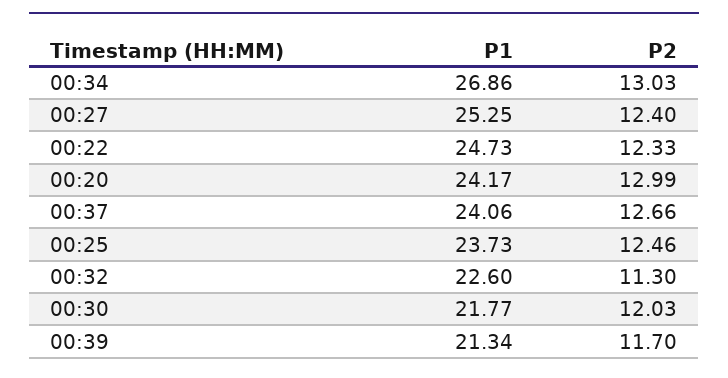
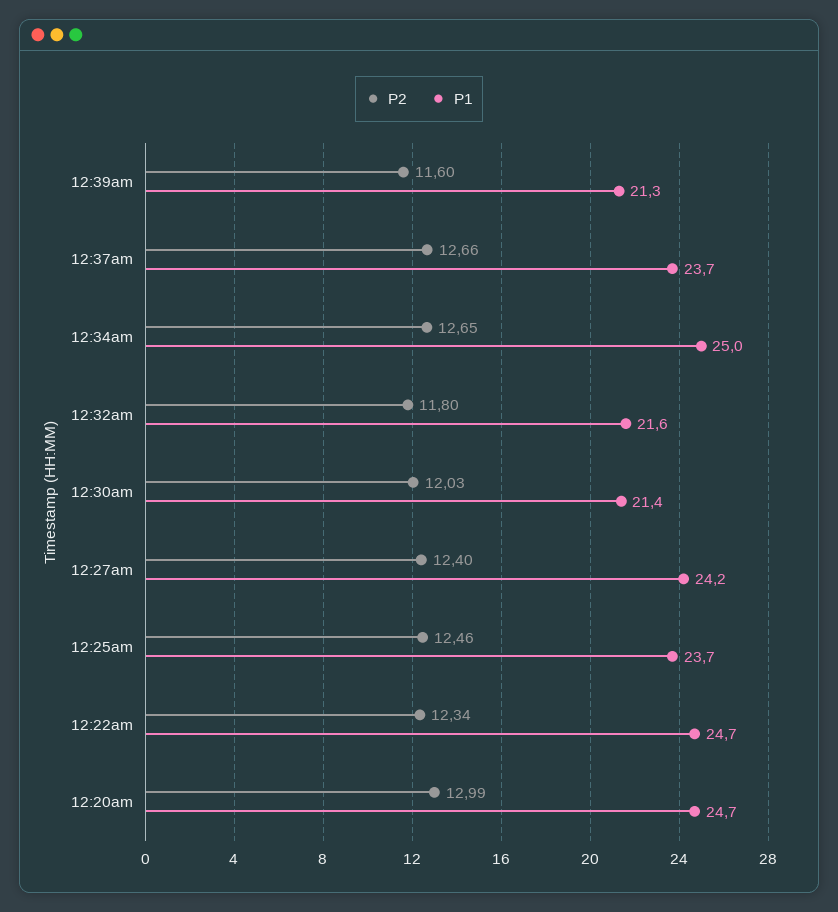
  {
    "P1": {
-     "00:34": 26.86,
+     "00:34": 25,
-     "00:27": 25.25,
+     "00:27": 24.2,
      "00:22": 24.73,
-     "00:20": 24.17,
+     "00:20": 24.7,
-     "00:37": 24.06,
+     "00:37": 23.7,
      "00:25": 23.73,
-     "00:32": 22.6,
+     "00:32": 21.6,
-     "00:30": 21.77,
+     "00:30": 21.4,
      "00:39": 21.34
    },
    "P2": {
-     "00:34": 13.03,
+     "00:34": 12.65,
      "00:27": 12.4,
-     "00:22": 12.33,
+     "00:22": 12.34,
      "00:20": 12.99,
      "00:37": 12.66,
      "00:25": 12.46,
-     "00:32": 11.3,
+     "00:32": 11.8,
      "00:30": 12.03,
-     "00:39": 11.7
+     "00:39": 11.6
    }
  }

